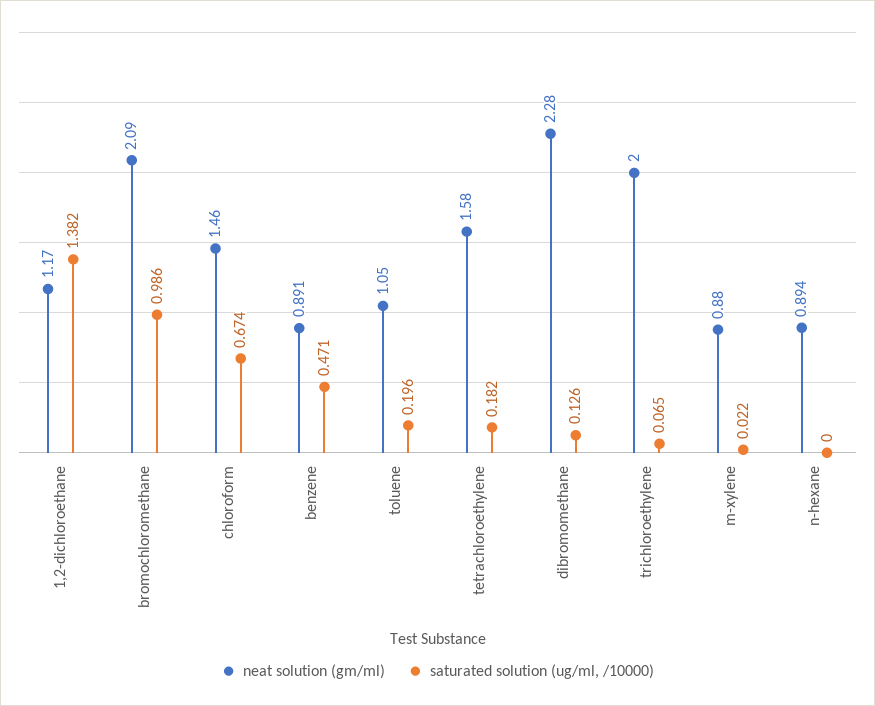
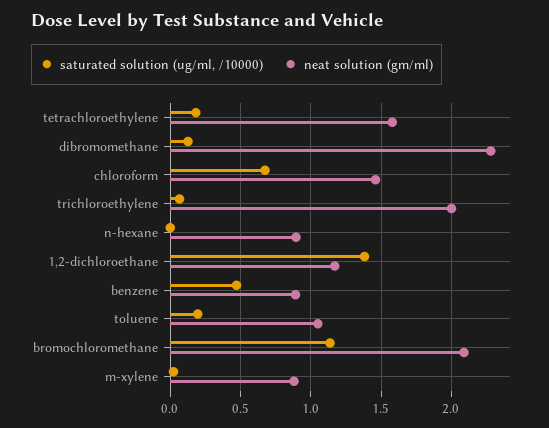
  {
    "neat solution (gm/ml)": {
      "1,2-dichloroethane": 1.17,
      "bromochloromethane": 2.09,
      "chloroform": 1.46,
      "benzene": 0.891,
      "toluene": 1.05,
      "tetrachloroethylene": 1.58,
      "dibromomethane": 2.28,
      "trichloroethylene": 2,
      "m-xylene": 0.88,
      "n-hexane": 0.894
    },
    "saturated solution (ug/ml, /10000)": {
      "1,2-dichloroethane": 1.382,
-     "bromochloromethane": 0.986,
+     "bromochloromethane": 1.15,
      "chloroform": 0.674,
      "benzene": 0.471,
      "toluene": 0.196,
      "tetrachloroethylene": 0.182,
      "dibromomethane": 0.126,
      "trichloroethylene": 0.065,
      "m-xylene": 0.022,
      "n-hexane": 0
    }
  }

